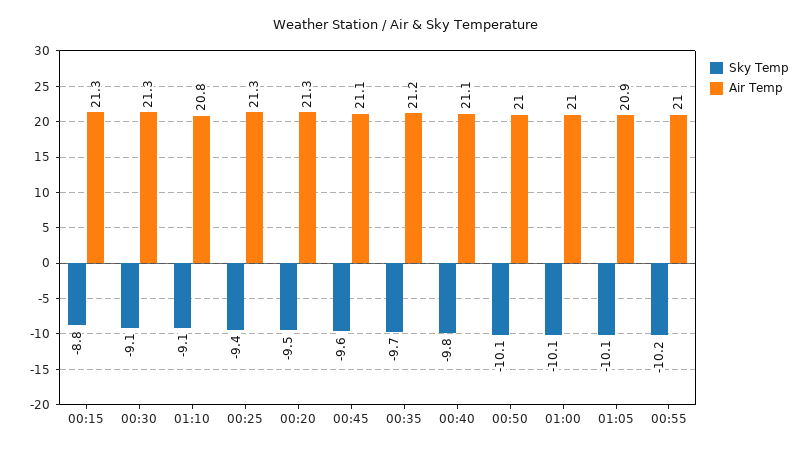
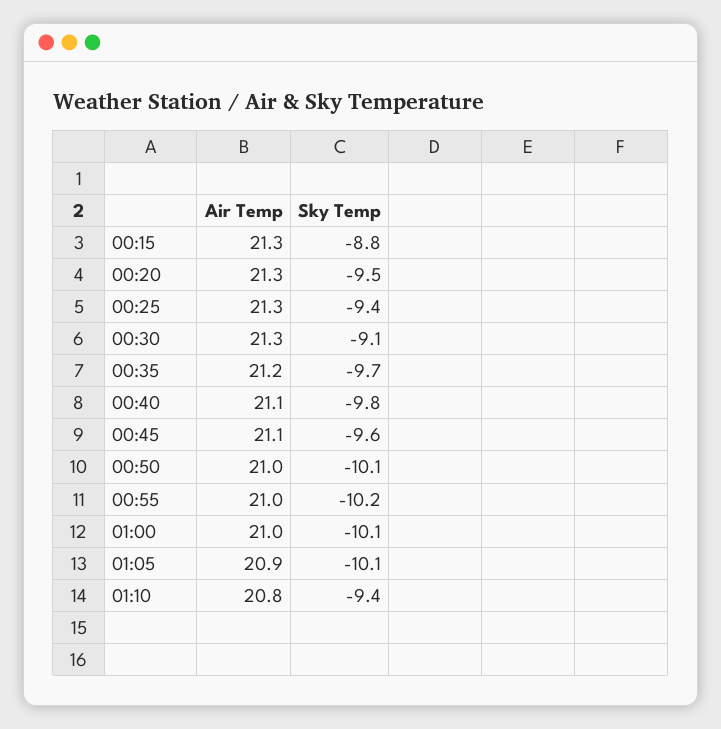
  {
    "Sky Temp": {
      "00:15": -8.8,
      "00:30": -9.1,
-     "01:10": -9.1,
+     "01:10": -9.4,
      "00:25": -9.4,
      "00:20": -9.5,
      "00:45": -9.6,
      "00:35": -9.7,
      "00:40": -9.8,
      "00:50": -10.1,
      "01:00": -10.1,
      "01:05": -10.1,
      "00:55": -10.2
    },
    "Air Temp": {
      "00:15": 21.3,
      "00:30": 21.3,
      "01:10": 20.8,
      "00:25": 21.3,
      "00:20": 21.3,
      "00:45": 21.1,
      "00:35": 21.2,
      "00:40": 21.1,
      "00:50": 21,
      "01:00": 21,
      "01:05": 20.9,
      "00:55": 21
    }
  }

